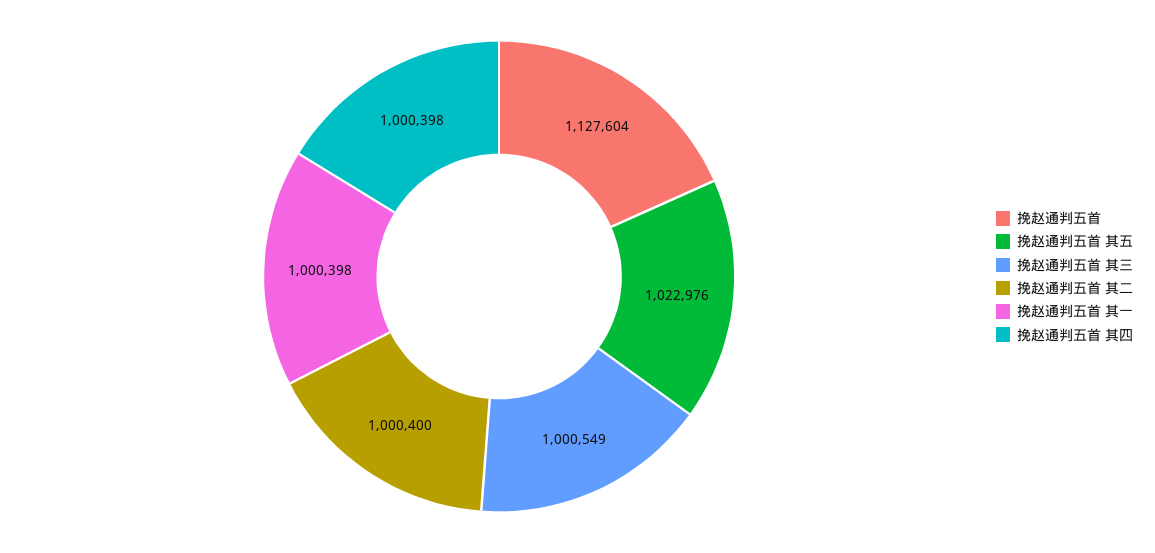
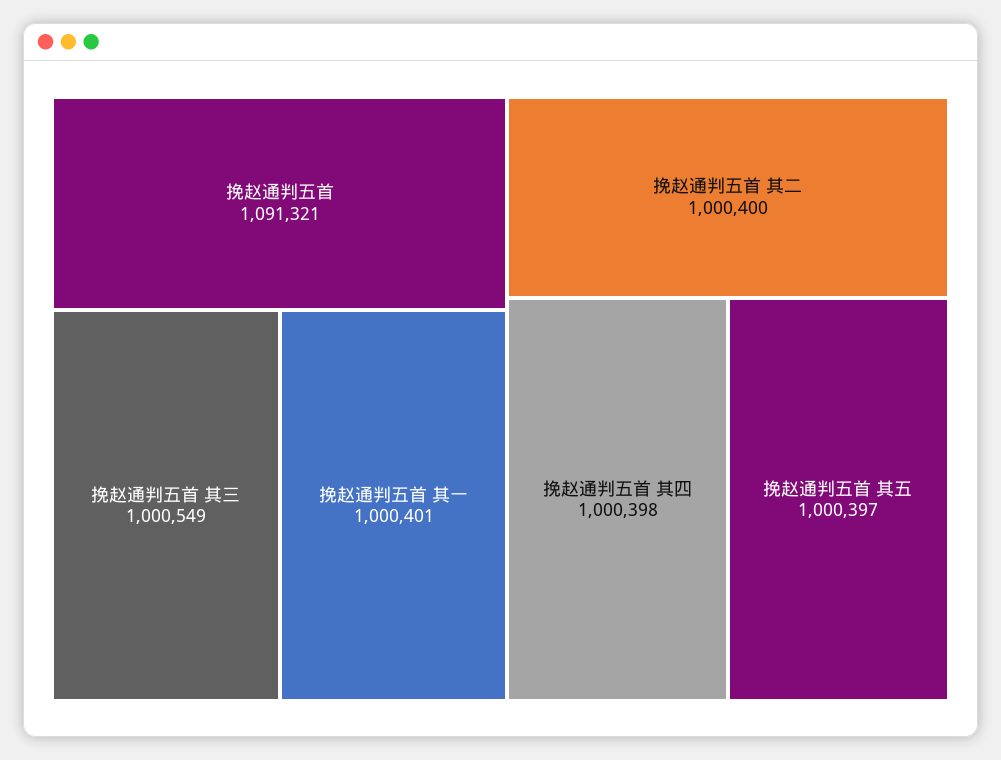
  {
-   "挽赵通判五首": 1127604,
+   "挽赵通判五首": 1091321,
-   "挽赵通判五首 其五": 1022976,
+   "挽赵通判五首 其五": 1000397,
    "挽赵通判五首 其三": 1000549,
    "挽赵通判五首 其二": 1000400,
-   "挽赵通判五首 其一": 1000398,
+   "挽赵通判五首 其一": 1000401,
    "挽赵通判五首 其四": 1000398
  }

